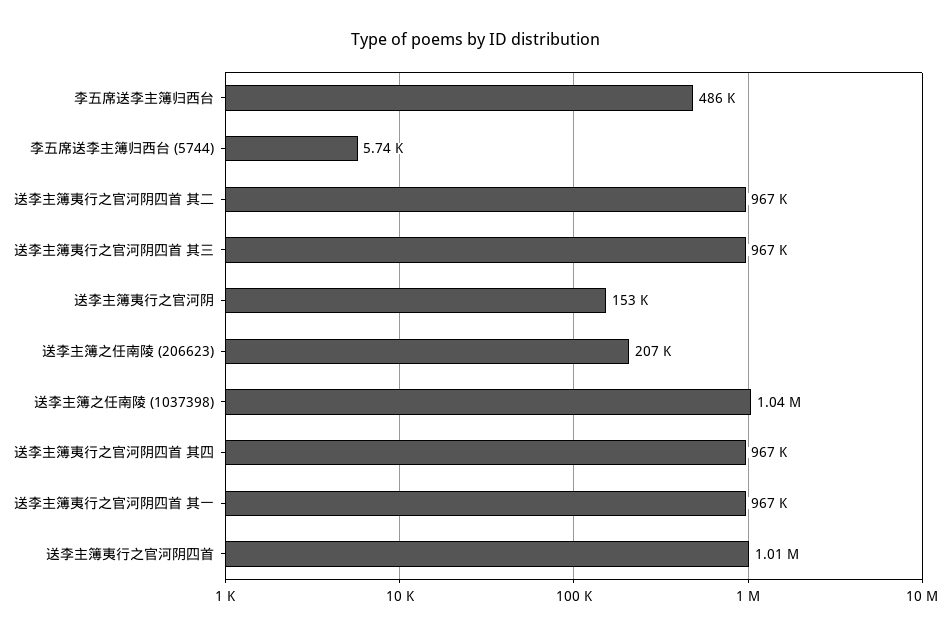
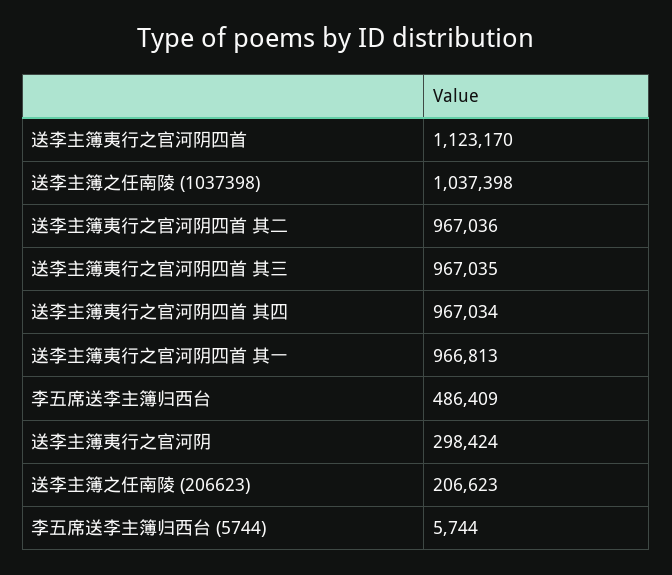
  {
    "李五席送李主簿归西台": 486409,
    "李五席送李主簿归西台 (5744)": 5744,
    "送李主簿夷行之官河阴四首 其二": 967036,
    "送李主簿夷行之官河阴四首 其三": 967035,
-   "送李主簿夷行之官河阴": 153000,
+   "送李主簿夷行之官河阴": 298424,
    "送李主簿之任南陵 (206623)": 206623,
    "送李主簿之任南陵 (1037398)": 1037398,
    "送李主簿夷行之官河阴四首 其四": 967034,
    "送李主簿夷行之官河阴四首 其一": 966813,
-   "送李主簿夷行之官河阴四首": 1010000
+   "送李主簿夷行之官河阴四首": 1123170
  }

